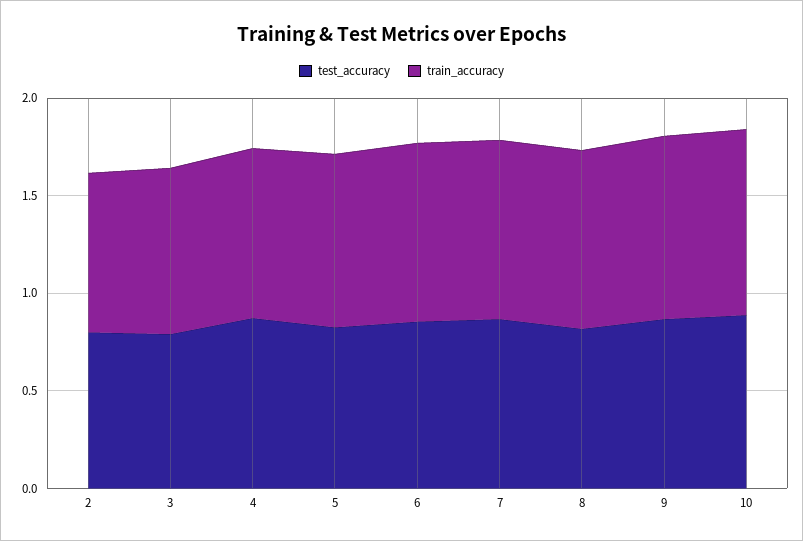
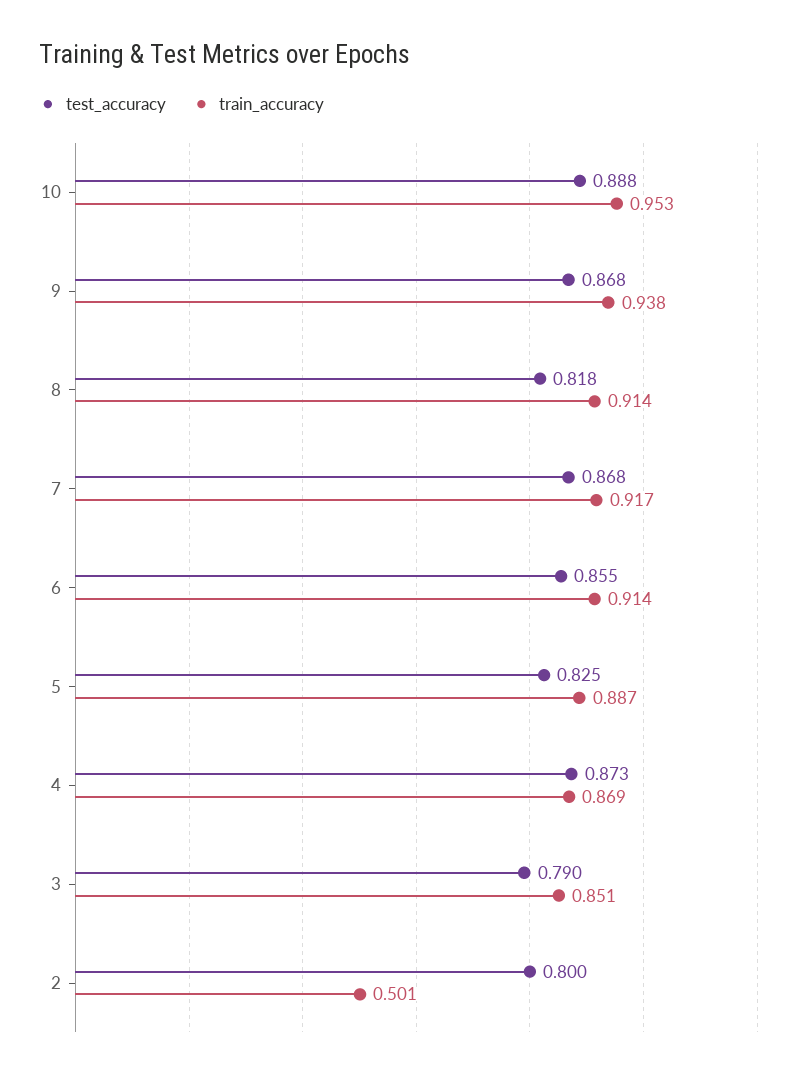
  {
    "test_accuracy": {
      "2": 0.8,
      "3": 0.79,
      "4": 0.873,
      "5": 0.825,
      "6": 0.855,
      "7": 0.868,
      "8": 0.818,
      "9": 0.868,
      "10": 0.888
    },
    "train_accuracy": {
-     "2": 0.8,
+     "2": 0.501,
      "3": 0.851,
      "4": 0.869,
      "5": 0.887,
      "6": 0.914,
      "7": 0.917,
      "8": 0.914,
      "9": 0.938,
      "10": 0.953
    }
  }

